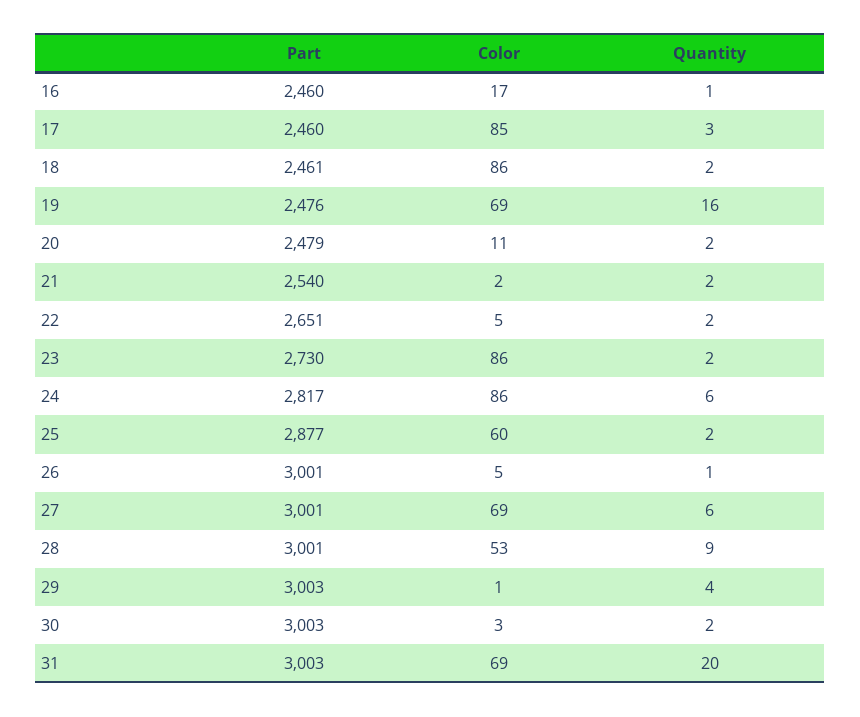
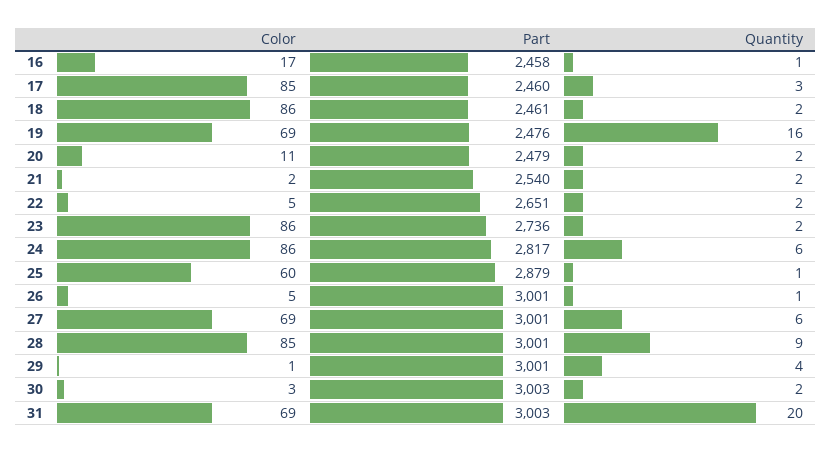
  {
    "Part": {
-     "16": 2460,
+     "16": 2458,
      "17": 2460,
      "18": 2461,
      "19": 2476,
      "20": 2479,
      "21": 2540,
      "22": 2651,
-     "23": 2730,
+     "23": 2736,
      "24": 2817,
-     "25": 2877,
+     "25": 2879,
      "26": 3001,
      "27": 3001,
      "28": 3001,
-     "29": 3003,
+     "29": 3001,
      "30": 3003,
      "31": 3003
    },
    "Color": {
      "16": 17,
      "17": 85,
      "18": 86,
      "19": 69,
      "20": 11,
      "21": 2,
      "22": 5,
      "23": 86,
      "24": 86,
      "25": 60,
      "26": 5,
      "27": 69,
-     "28": 53,
+     "28": 85,
      "29": 1,
      "30": 3,
      "31": 69
    },
    "Quantity": {
      "16": 1,
      "17": 3,
      "18": 2,
      "19": 16,
      "20": 2,
      "21": 2,
      "22": 2,
      "23": 2,
      "24": 6,
-     "25": 2,
+     "25": 1,
      "26": 1,
      "27": 6,
      "28": 9,
      "29": 4,
      "30": 2,
      "31": 20
    }
  }

